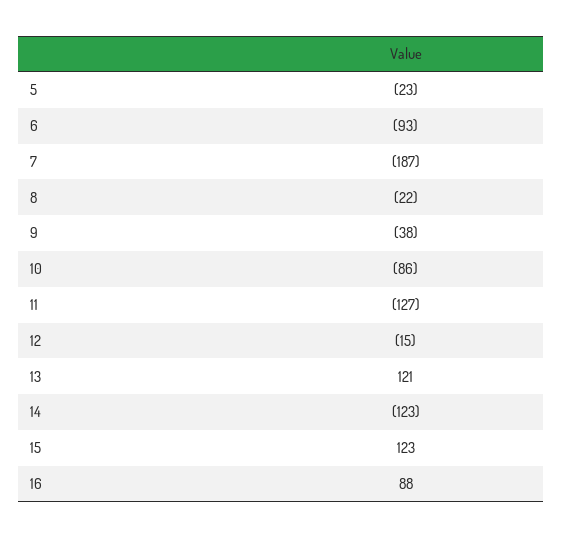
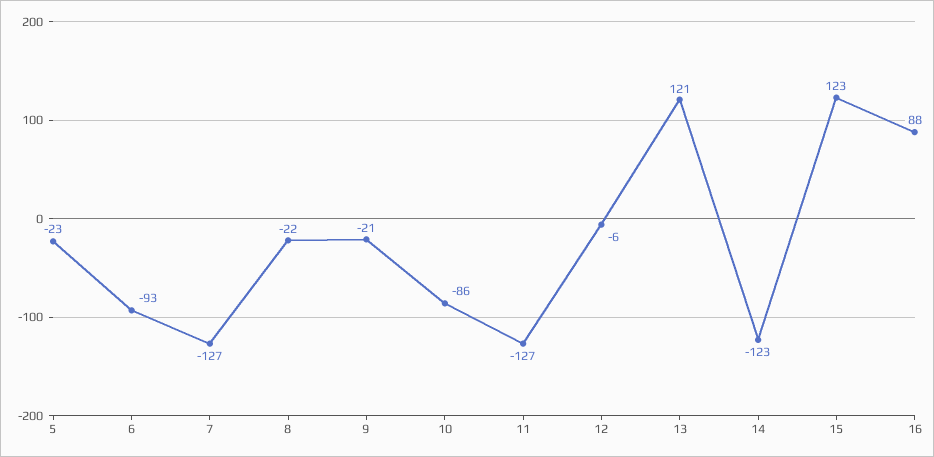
  {
    "5": -23,
    "6": -93,
-   "7": -187,
+   "7": -127,
    "8": -22,
-   "9": -38,
+   "9": -21,
    "10": -86,
    "11": -127,
-   "12": -15,
+   "12": -6,
    "13": 121,
    "14": -123,
    "15": 123,
    "16": 88
  }

